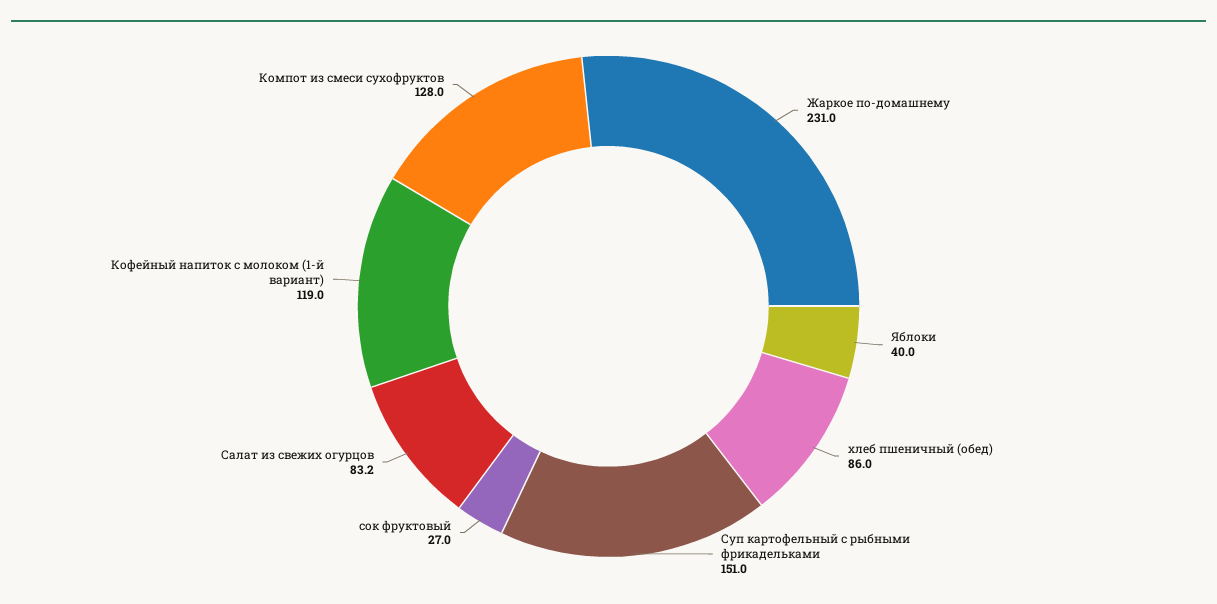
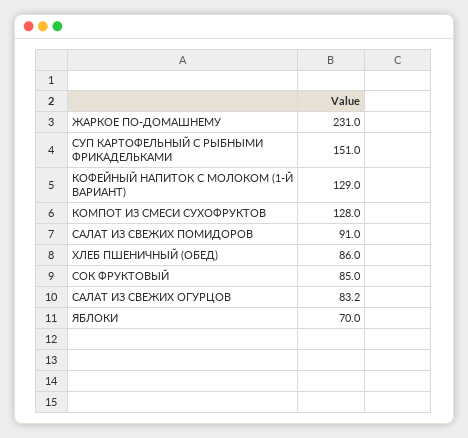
  {
    "Жаркое по-домашнему": 231,
-   "Яблоки": 40,
+   "Яблоки": 70,
    "хлеб пшеничный (обед)": 86,
    "Суп картофельный с рыбными фрикадельками": 151,
-   "сок фруктовый": 27,
+   "сок фруктовый": 85,
    "Салат из свежих огурцов": 83.2,
-   "Кофейный напиток с молоком (1-й вариант)": 119,
+   "Кофейный напиток с молоком (1-й вариант)": 129,
-   "Компот из смеси сухофруктов": 128
+   "Компот из смеси сухофруктов": 128,
+   "САЛАТ ИЗ СВЕЖИХ ПОМИДОРОВ": 91
  }

